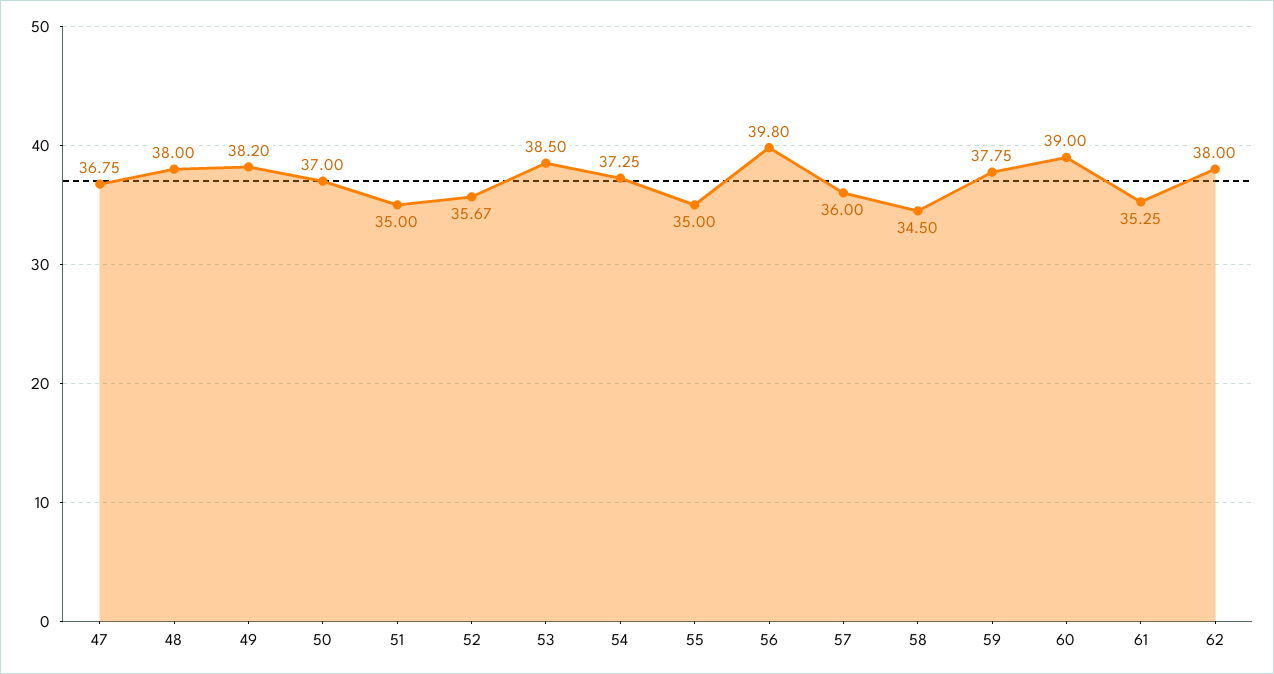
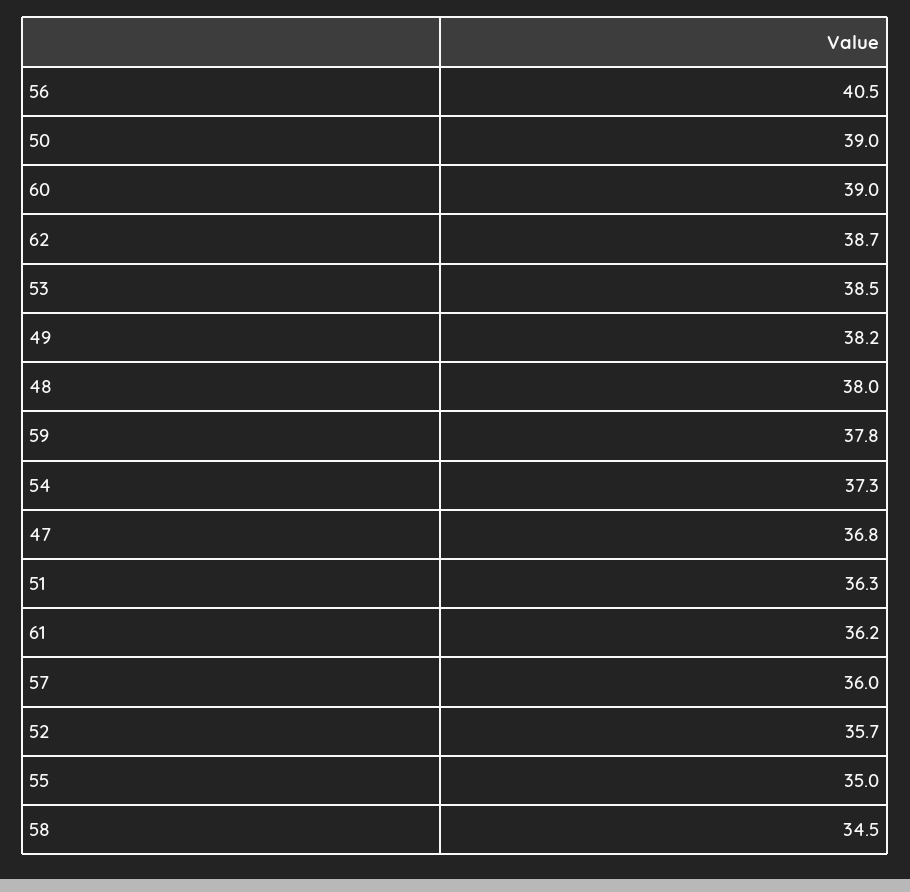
  {
    "47": 36.75,
    "48": 38,
    "49": 38.2,
-   "50": 37,
+   "50": 39,
-   "51": 35,
+   "51": 36.3,
    "52": 35.67,
    "53": 38.5,
    "54": 37.25,
    "55": 35,
-   "56": 39.8,
+   "56": 40.5,
    "57": 36,
    "58": 34.5,
    "59": 37.75,
    "60": 39,
-   "61": 35.25,
+   "61": 36.2,
-   "62": 38
+   "62": 38.7
  }

